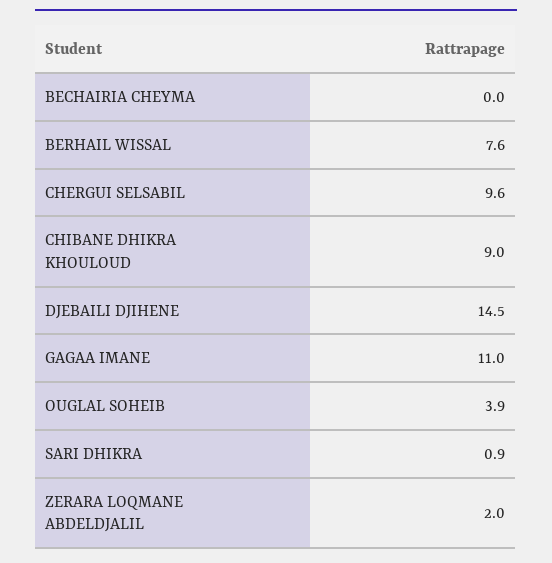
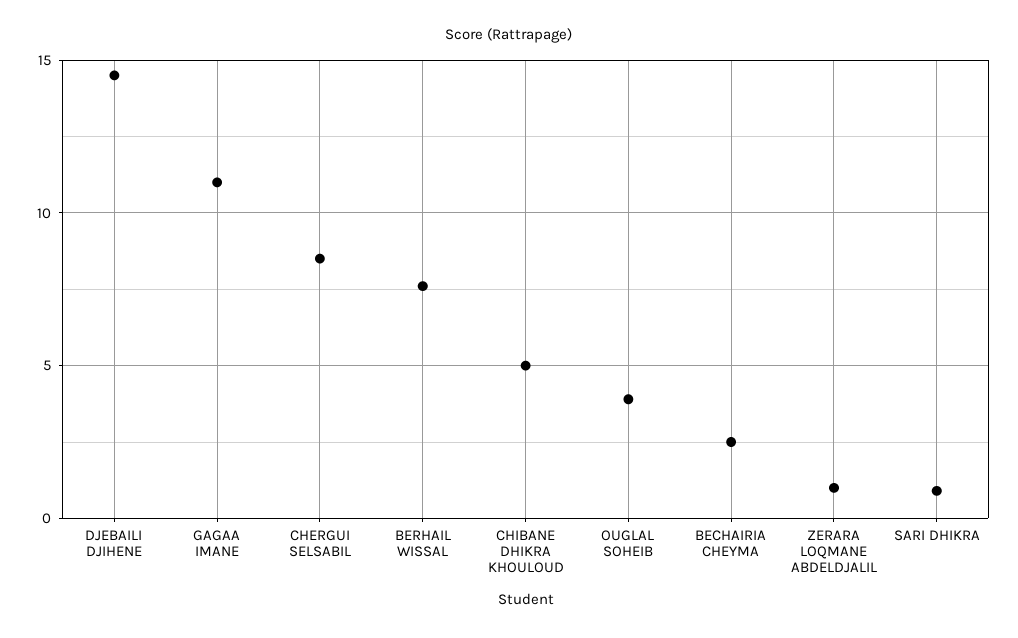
  {
-   "BECHAIRIA CHEYMA": 0,
+   "BECHAIRIA CHEYMA": 2.5,
    "BERHAIL WISSAL": 7.6,
-   "CHERGUI SELSABIL": 9.6,
+   "CHERGUI SELSABIL": 8.5,
-   "CHIBANE DHIKRA KHOULOUD": 9,
+   "CHIBANE DHIKRA KHOULOUD": 5,
    "DJEBAILI DJIHENE": 14.5,
    "GAGAA IMANE": 11,
    "OUGLAL SOHEIB": 3.9,
    "SARI DHIKRA": 0.9,
-   "ZERARA LOQMANE ABDELDJALIL": 2
+   "ZERARA LOQMANE ABDELDJALIL": 1
  }

